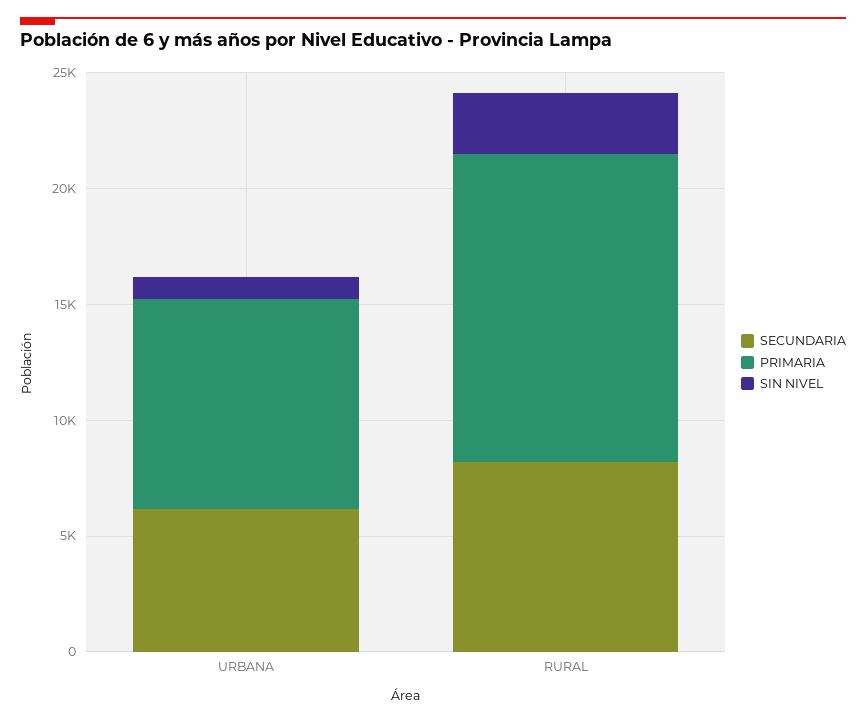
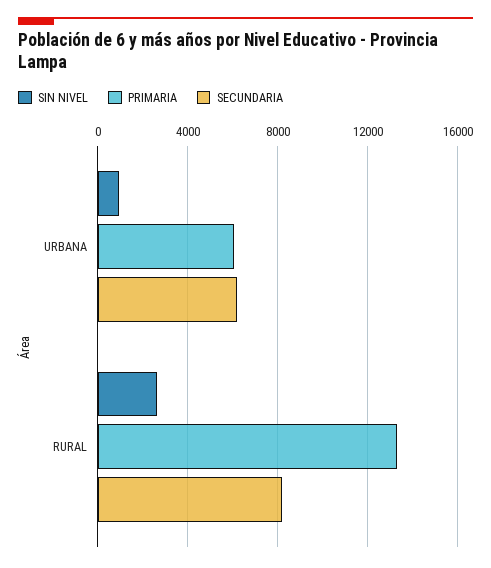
  {
    "SECUNDARIA": {
      "URBANA": 6000,
      "RURAL": 8000
    },
    "PRIMARIA": {
-     "URBANA": 9000,
+     "URBANA": 6000,
      "RURAL": 13500
    },
    "SIN NIVEL": {
      "URBANA": 1000,
      "RURAL": 2500
    }
  }

